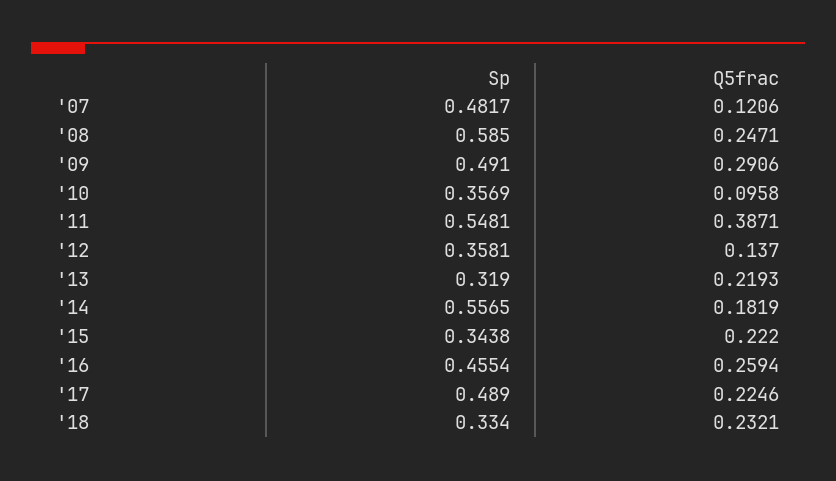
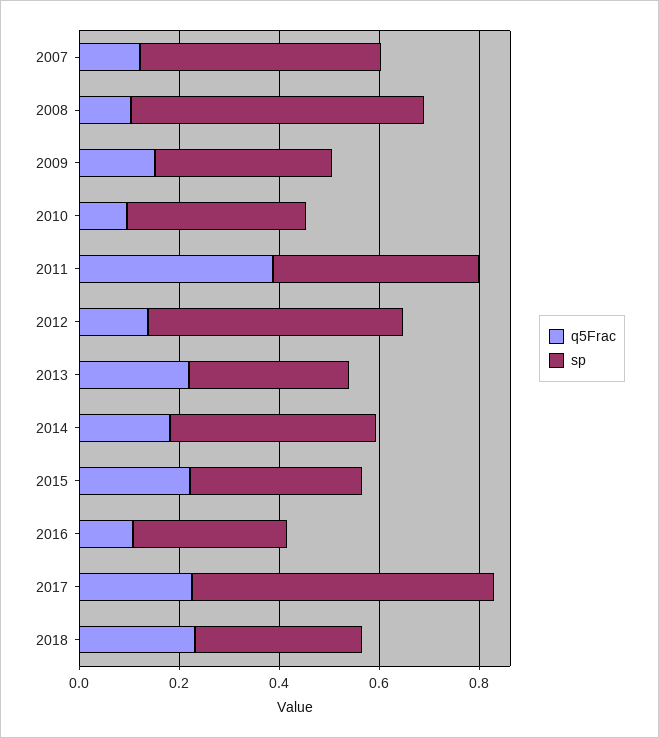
  {
    "Sp": {
      "'07": 0.4817,
      "'08": 0.585,
-     "'09": 0.491,
+     "'09": 0.35,
      "'10": 0.3569,
-     "'11": 0.5481,
+     "'11": 0.4,
-     "'12": 0.3581,
+     "'12": 0.5,
      "'13": 0.319,
-     "'14": 0.5565,
+     "'14": 0.4,
      "'15": 0.3438,
-     "'16": 0.4554,
+     "'16": 0.3,
-     "'17": 0.489,
+     "'17": 0.6,
      "'18": 0.334
    },
    "Q5frac": {
      "'07": 0.1206,
-     "'08": 0.2471,
+     "'08": 0.1,
-     "'09": 0.2906,
+     "'09": 0.15,
      "'10": 0.0958,
      "'11": 0.3871,
      "'12": 0.137,
      "'13": 0.2193,
      "'14": 0.1819,
      "'15": 0.222,
-     "'16": 0.2594,
+     "'16": 0.1,
      "'17": 0.2246,
      "'18": 0.2321
    }
  }

